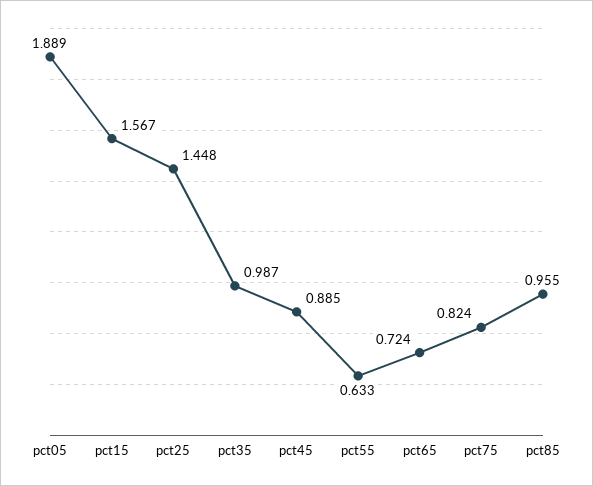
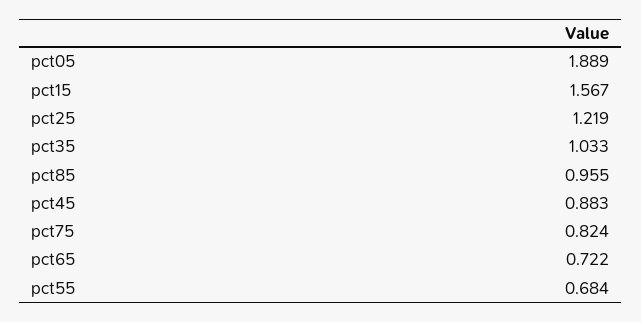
  {
    "pct05": 1.889,
    "pct15": 1.567,
-   "pct25": 1.448,
+   "pct25": 1.219,
-   "pct35": 0.987,
+   "pct35": 1.033,
-   "pct45": 0.885,
+   "pct45": 0.883,
-   "pct55": 0.633,
+   "pct55": 0.684,
-   "pct65": 0.724,
+   "pct65": 0.722,
    "pct75": 0.824,
    "pct85": 0.955
  }

